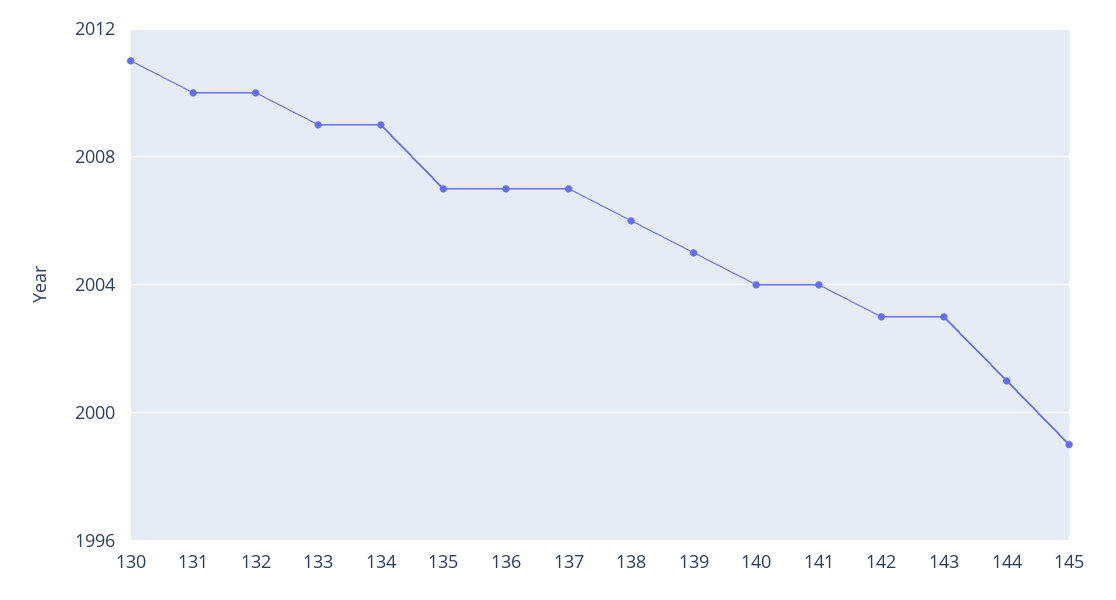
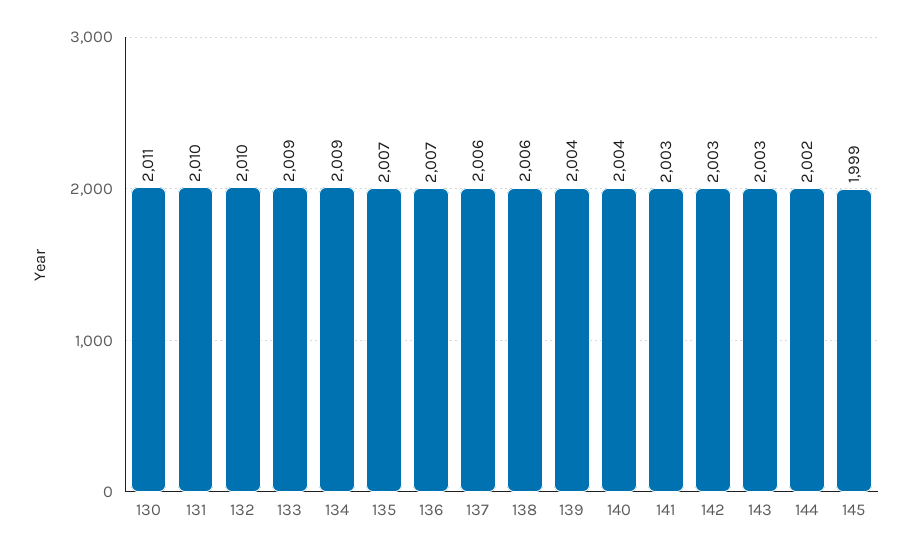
  {
    "130": 2011,
    "131": 2010,
    "132": 2010,
    "133": 2009,
    "134": 2009,
    "135": 2007,
    "136": 2007,
-   "137": 2007,
+   "137": 2006,
    "138": 2006,
-   "139": 2005,
+   "139": 2004,
    "140": 2004,
-   "141": 2004,
+   "141": 2003,
    "142": 2003,
    "143": 2003,
-   "144": 2001,
+   "144": 2002,
    "145": 1999
  }

